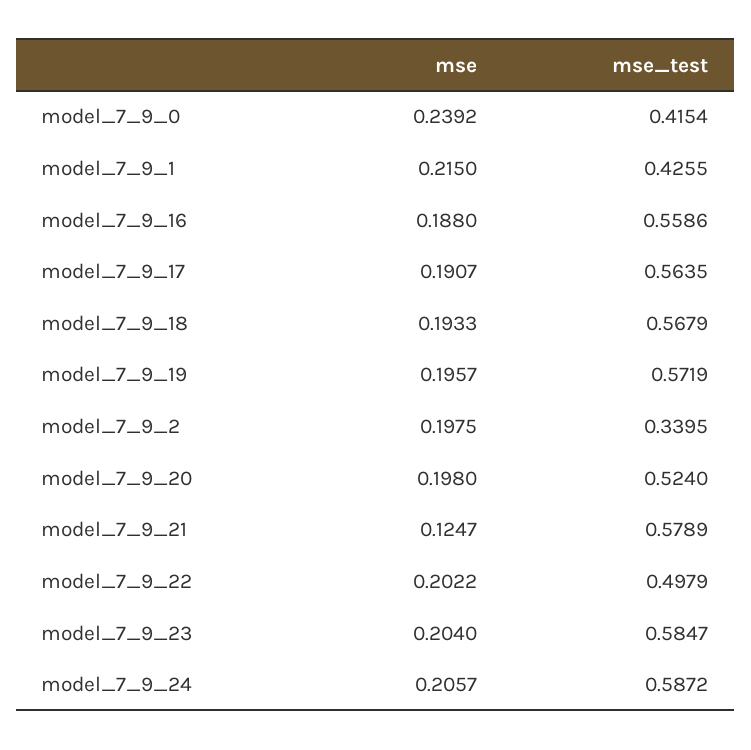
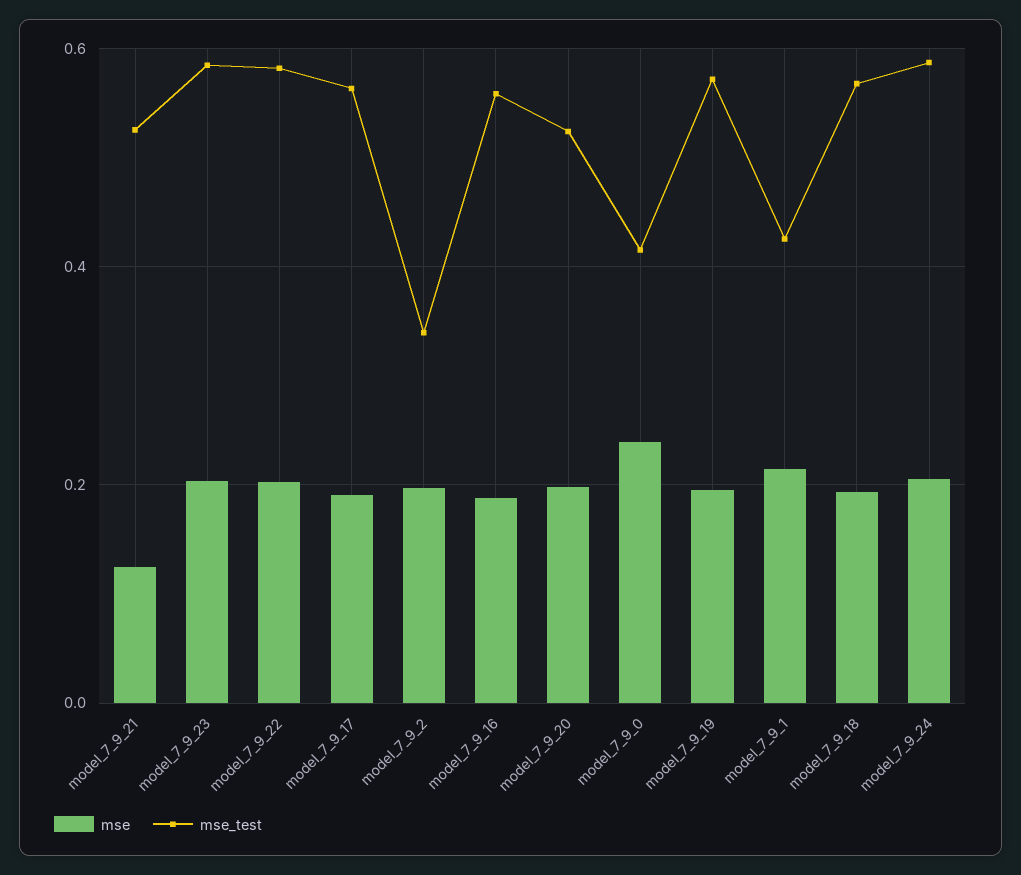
  {
    "mse": {
      "model_7_9_0": 0.2392,
      "model_7_9_1": 0.215,
      "model_7_9_16": 0.188,
      "model_7_9_17": 0.1907,
      "model_7_9_18": 0.1933,
      "model_7_9_19": 0.1957,
      "model_7_9_2": 0.1975,
      "model_7_9_20": 0.198,
      "model_7_9_21": 0.1247,
      "model_7_9_22": 0.2022,
      "model_7_9_23": 0.204,
      "model_7_9_24": 0.2057
    },
    "mse_test": {
      "model_7_9_0": 0.4154,
      "model_7_9_1": 0.4255,
      "model_7_9_16": 0.5586,
      "model_7_9_17": 0.5635,
      "model_7_9_18": 0.5679,
      "model_7_9_19": 0.5719,
      "model_7_9_2": 0.3395,
      "model_7_9_20": 0.524,
-     "model_7_9_21": 0.5789,
+     "model_7_9_21": 0.52,
-     "model_7_9_22": 0.4979,
+     "model_7_9_22": 0.58,
      "model_7_9_23": 0.5847,
      "model_7_9_24": 0.5872
    }
  }

